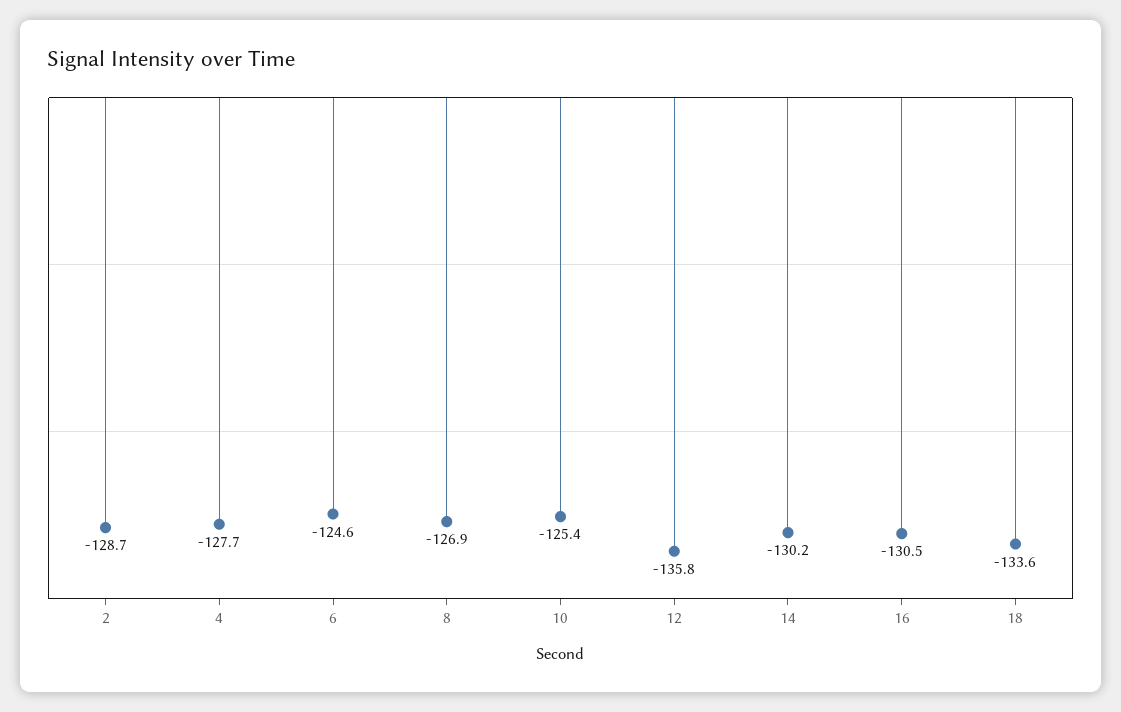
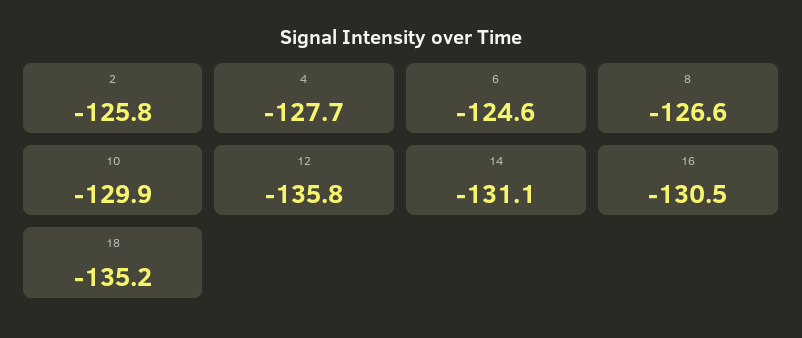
  {
-   "2": -128.7,
+   "2": -125.8,
    "4": -127.7,
    "6": -124.6,
-   "8": -126.9,
+   "8": -126.6,
-   "10": -125.4,
+   "10": -129.9,
    "12": -135.8,
-   "14": -130.2,
+   "14": -131.1,
    "16": -130.5,
-   "18": -133.6
+   "18": -135.2
  }

